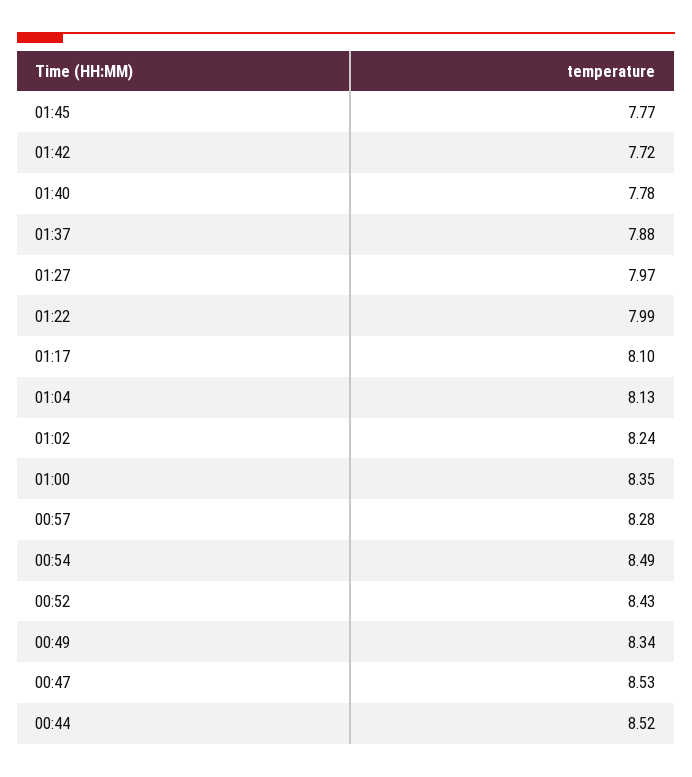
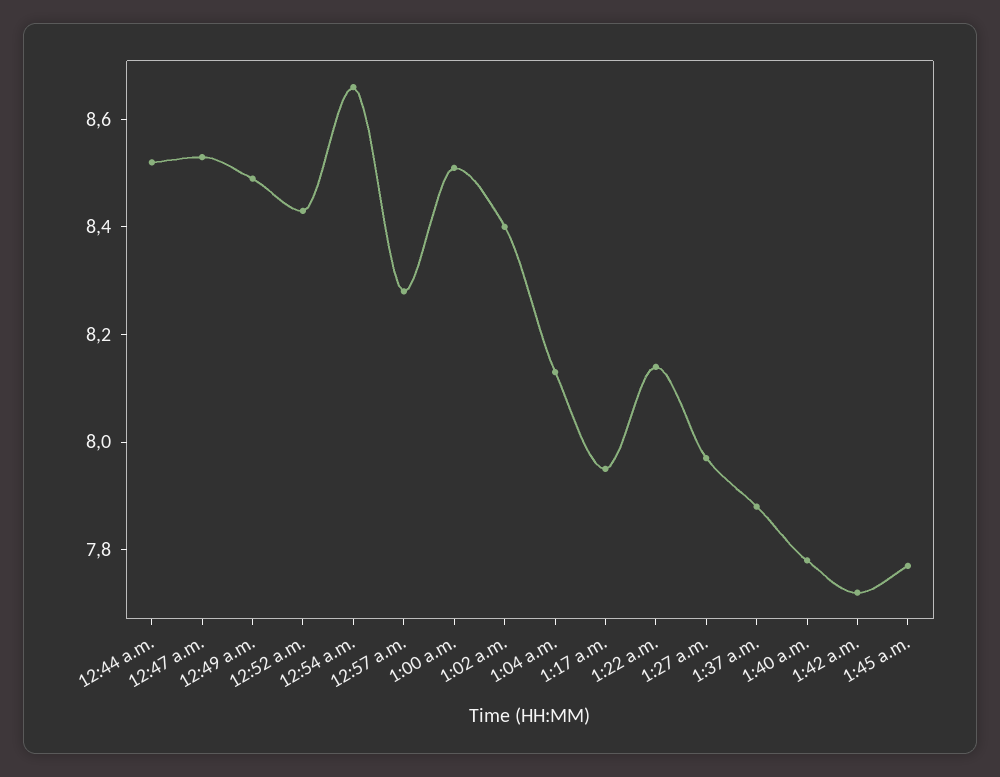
  {
    "01:45": 7.77,
    "01:42": 7.72,
    "01:40": 7.78,
    "01:37": 7.88,
    "01:27": 7.97,
-   "01:22": 7.99,
+   "01:22": 8.15,
-   "01:17": 8.1,
+   "01:17": 7.95,
    "01:04": 8.13,
-   "01:02": 8.24,
+   "01:02": 8.4,
-   "01:00": 8.35,
+   "01:00": 8.5,
    "00:57": 8.28,
-   "00:54": 8.49,
+   "00:54": 8.65,
    "00:52": 8.43,
-   "00:49": 8.34,
+   "00:49": 8.5,
    "00:47": 8.53,
    "00:44": 8.52
  }

